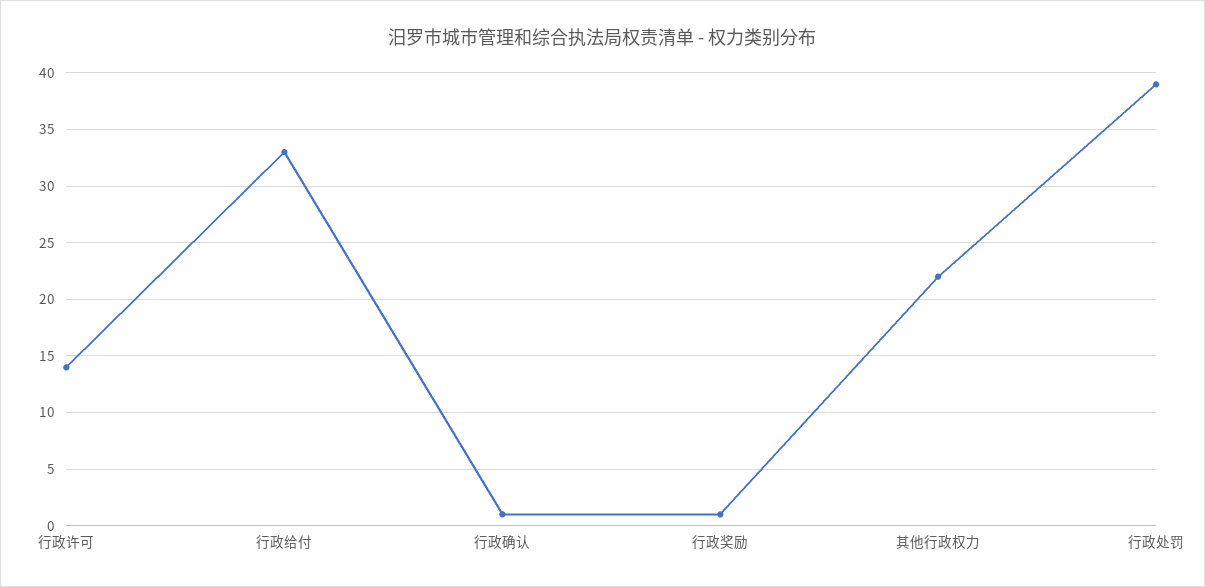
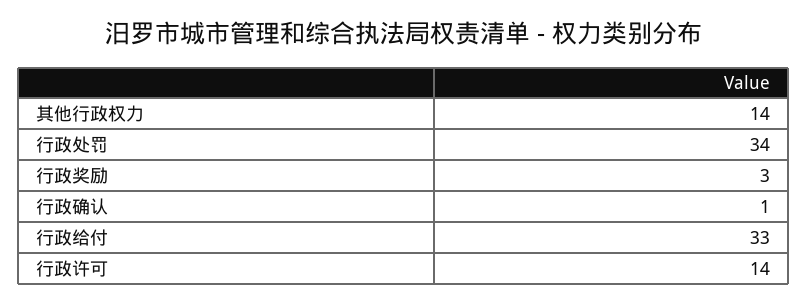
  {
    "行政许可": 14,
    "行政给付": 33,
    "行政确认": 1,
-   "行政奖励": 1,
+   "行政奖励": 3,
-   "其他行政权力": 22,
+   "其他行政权力": 14,
-   "行政处罚": 39
+   "行政处罚": 34
  }

